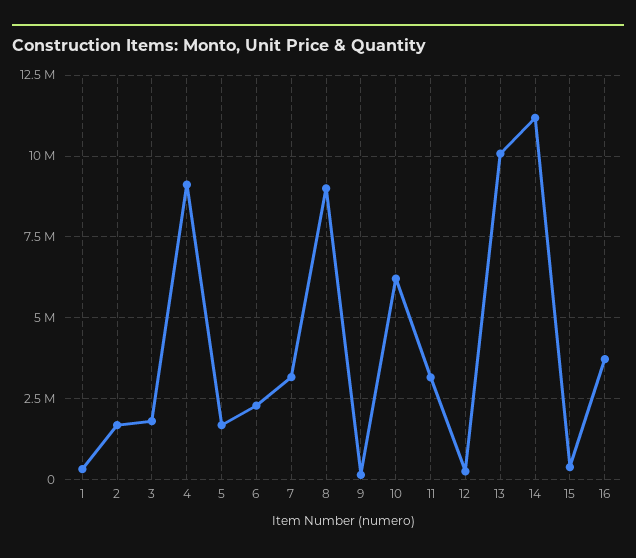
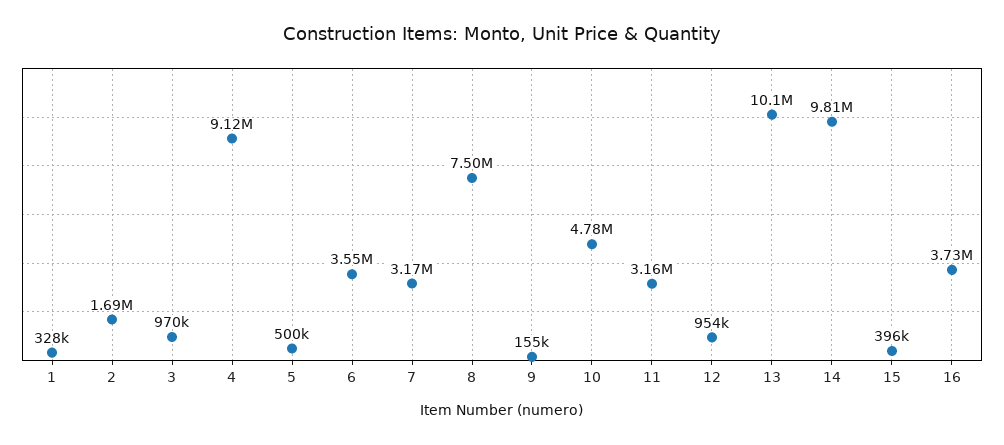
  {
    "1": 328000,
    "2": 1690000,
-   "3": 1750000,
+   "3": 970000,
    "4": 9120000,
-   "5": 1750000,
+   "5": 500000,
-   "6": 2250000,
+   "6": 3550000,
    "7": 3170000,
-   "8": 9000000,
+   "8": 7500000,
    "9": 155000,
-   "10": 6250000,
+   "10": 4780000,
    "11": 3160000,
-   "12": 250000,
+   "12": 954000,
    "13": 10100000,
-   "14": 11250000,
+   "14": 9810000,
    "15": 396000,
    "16": 3730000
  }

